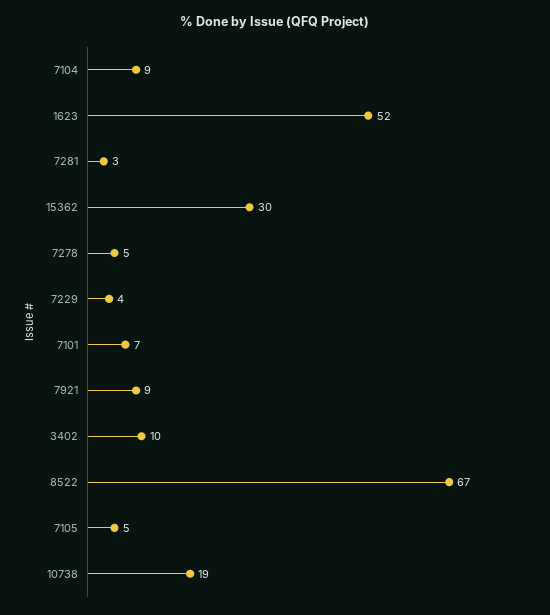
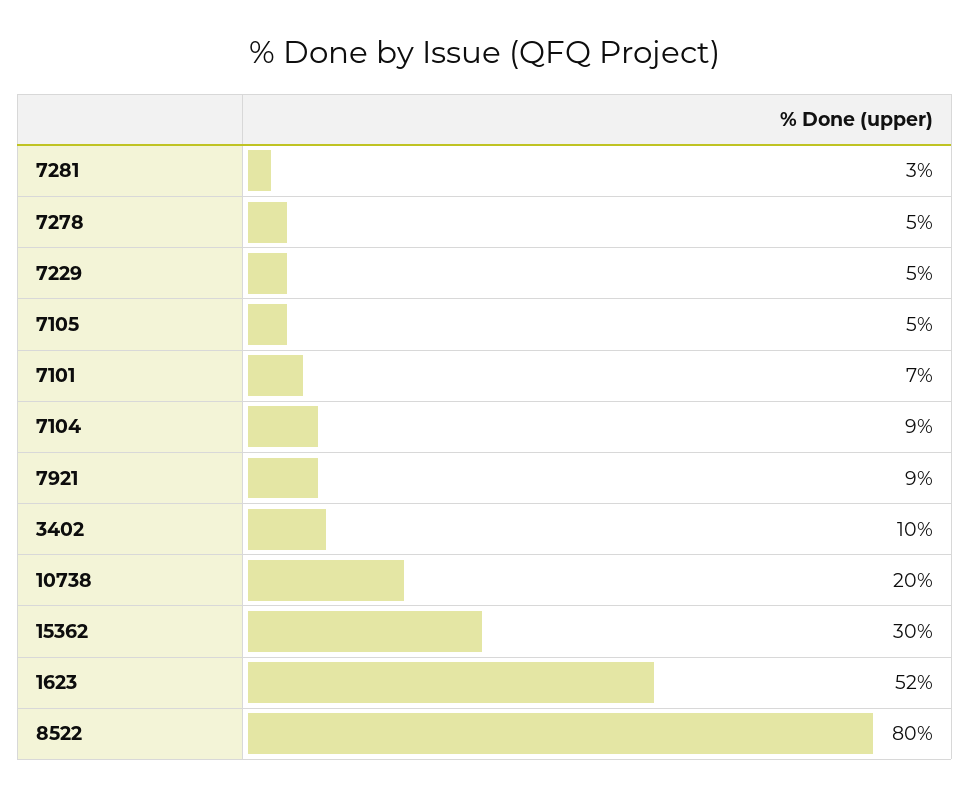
  {
    "7104": 9,
    "1623": 52,
    "7281": 3,
    "15362": 30,
    "7278": 5,
-   "7229": 4,
+   "7229": 5,
    "7101": 7,
    "7921": 9,
    "3402": 10,
-   "8522": 67,
+   "8522": 80,
    "7105": 5,
-   "10738": 19
+   "10738": 20
  }

